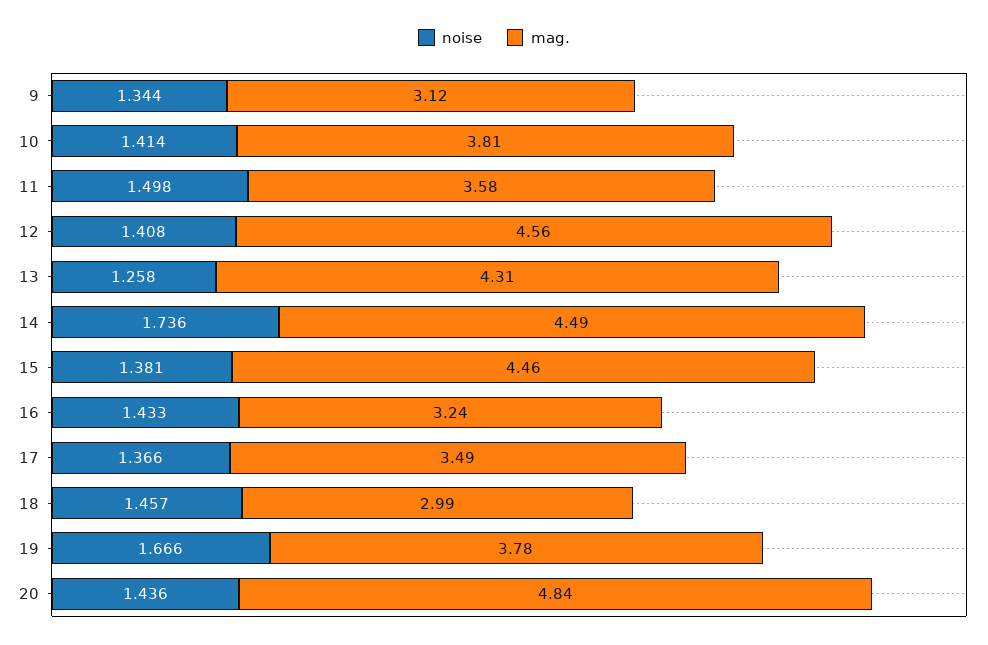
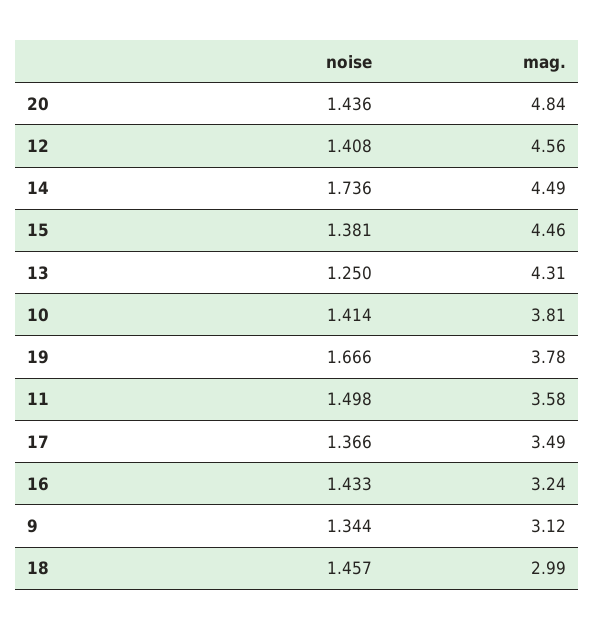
  {
    "noise": {
      "9": 1.344,
      "10": 1.414,
      "11": 1.498,
      "12": 1.408,
-     "13": 1.258,
+     "13": 1.25,
      "14": 1.736,
      "15": 1.381,
      "16": 1.433,
      "17": 1.366,
      "18": 1.457,
      "19": 1.666,
      "20": 1.436
    },
    "mag.": {
      "9": 3.12,
      "10": 3.81,
      "11": 3.58,
      "12": 4.56,
      "13": 4.31,
      "14": 4.49,
      "15": 4.46,
      "16": 3.24,
      "17": 3.49,
      "18": 2.99,
      "19": 3.78,
      "20": 4.84
    }
  }

